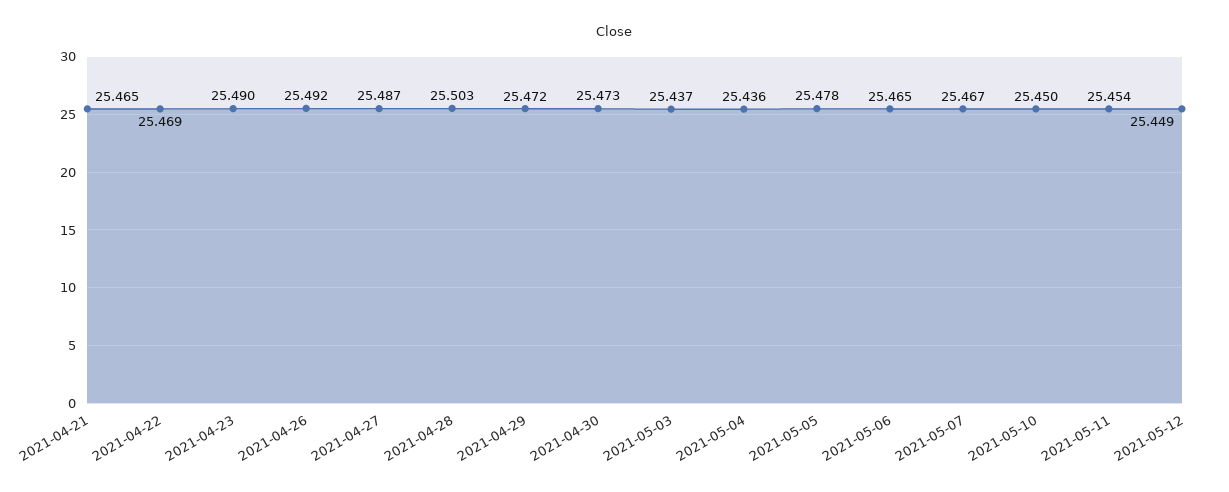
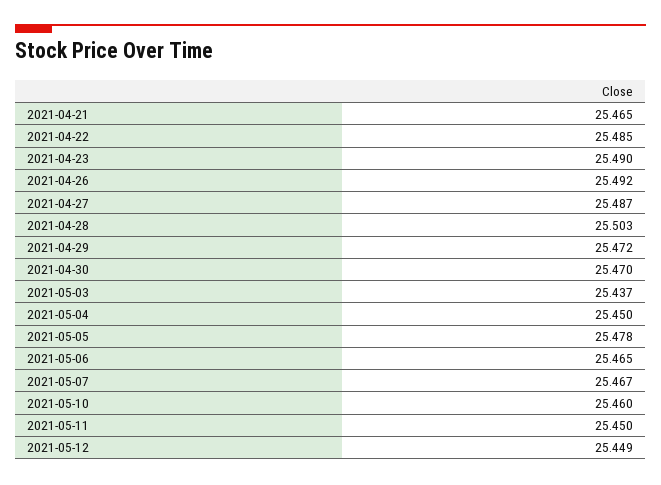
  {
    "2021-04-21": 25.465,
-   "2021-04-22": 25.469,
+   "2021-04-22": 25.485,
    "2021-04-23": 25.49,
    "2021-04-26": 25.492,
    "2021-04-27": 25.487,
    "2021-04-28": 25.503,
    "2021-04-29": 25.472,
-   "2021-04-30": 25.473,
+   "2021-04-30": 25.47,
    "2021-05-03": 25.437,
-   "2021-05-04": 25.436,
+   "2021-05-04": 25.45,
    "2021-05-05": 25.478,
    "2021-05-06": 25.465,
    "2021-05-07": 25.467,
-   "2021-05-10": 25.45,
+   "2021-05-10": 25.46,
-   "2021-05-11": 25.454,
+   "2021-05-11": 25.45,
    "2021-05-12": 25.449
  }

